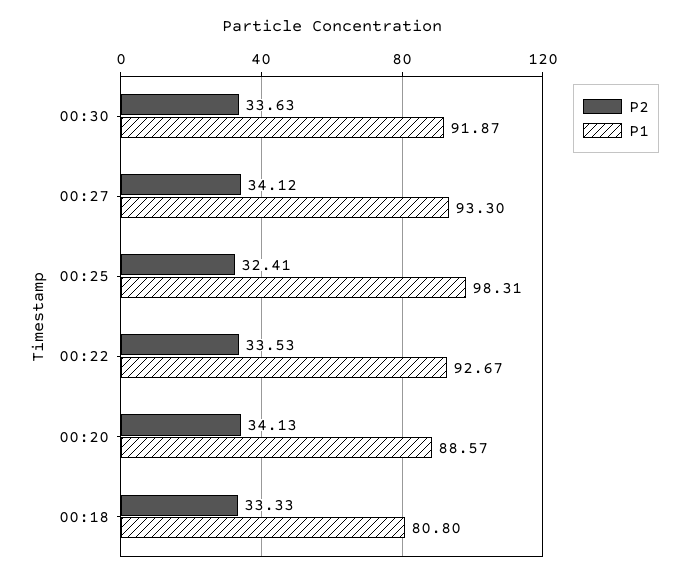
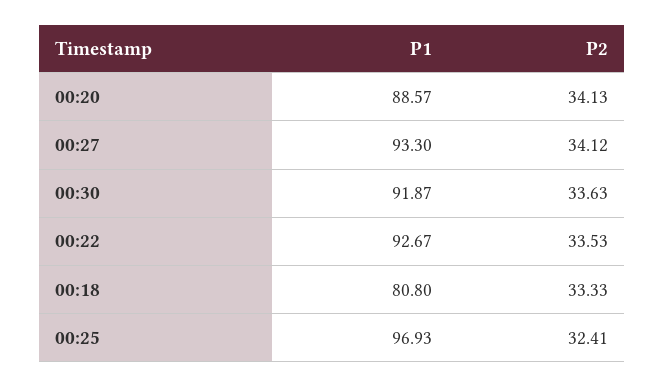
  {
    "P2": {
      "00:30": 33.63,
      "00:27": 34.12,
      "00:25": 32.41,
      "00:22": 33.53,
      "00:20": 34.13,
      "00:18": 33.33
    },
    "P1": {
      "00:30": 91.87,
      "00:27": 93.3,
-     "00:25": 98.31,
+     "00:25": 96.93,
      "00:22": 92.67,
      "00:20": 88.57,
      "00:18": 80.8
    }
  }

